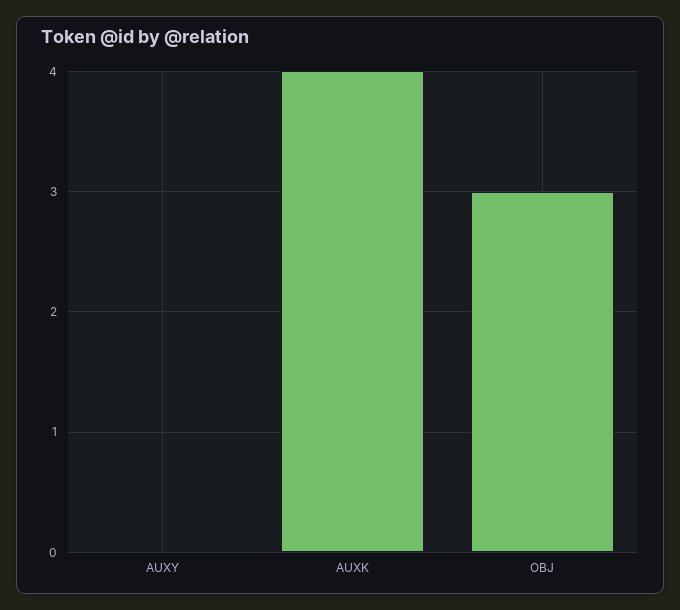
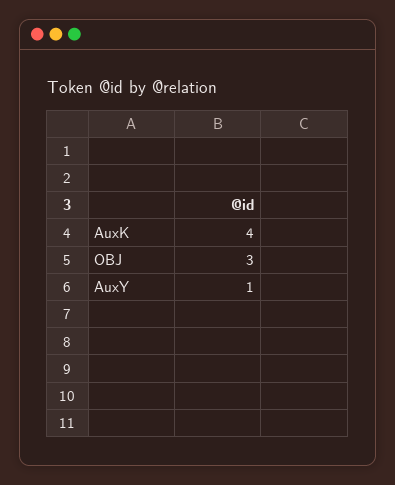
  {
-   "AUXY": 0,
+   "AUXY": 1,
    "AUXK": 4,
    "OBJ": 3
  }

